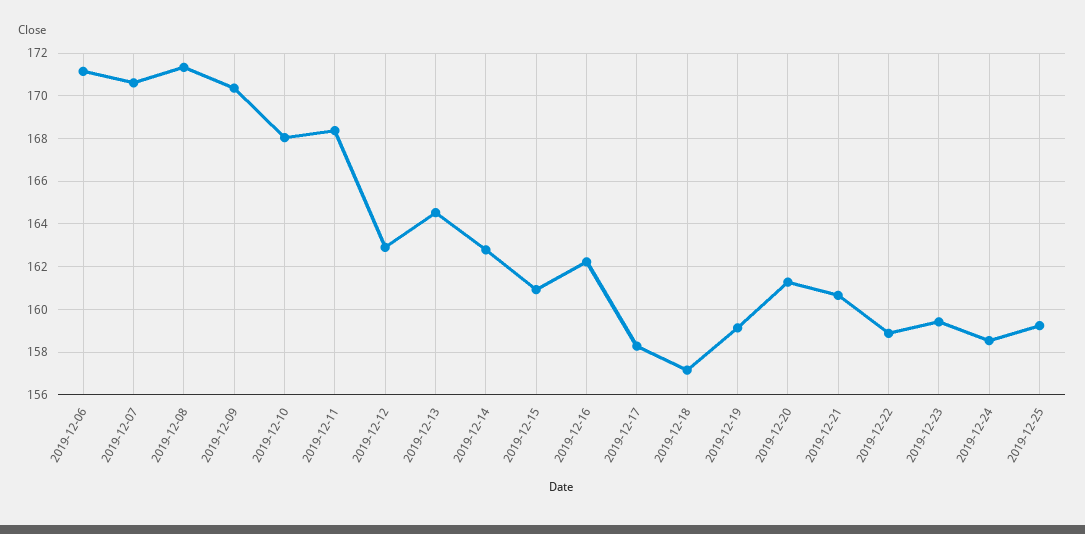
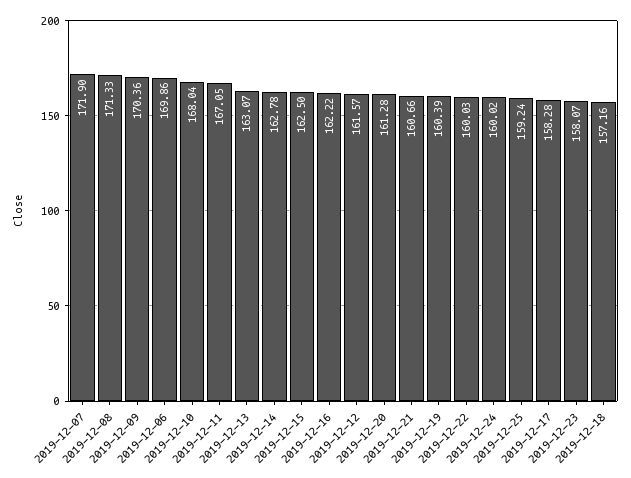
  {
-   "2019-12-06": 171,
+   "2019-12-06": 169.86,
-   "2019-12-07": 170.5,
+   "2019-12-07": 171.9,
    "2019-12-08": 171.33,
    "2019-12-09": 170.36,
    "2019-12-10": 168.04,
-   "2019-12-11": 168.5,
+   "2019-12-11": 167.05,
-   "2019-12-12": 163,
+   "2019-12-12": 161.57,
-   "2019-12-13": 164.5,
+   "2019-12-13": 163.07,
    "2019-12-14": 162.78,
-   "2019-12-15": 161,
+   "2019-12-15": 162.5,
    "2019-12-16": 162.22,
    "2019-12-17": 158.28,
    "2019-12-18": 157.16,
-   "2019-12-19": 159,
+   "2019-12-19": 160.39,
    "2019-12-20": 161.28,
    "2019-12-21": 160.66,
-   "2019-12-22": 159,
+   "2019-12-22": 160.03,
-   "2019-12-23": 159.5,
+   "2019-12-23": 158.07,
-   "2019-12-24": 158.5,
+   "2019-12-24": 160.02,
    "2019-12-25": 159.24
  }

